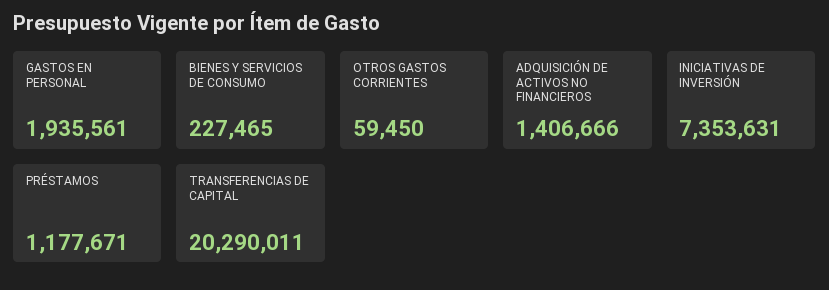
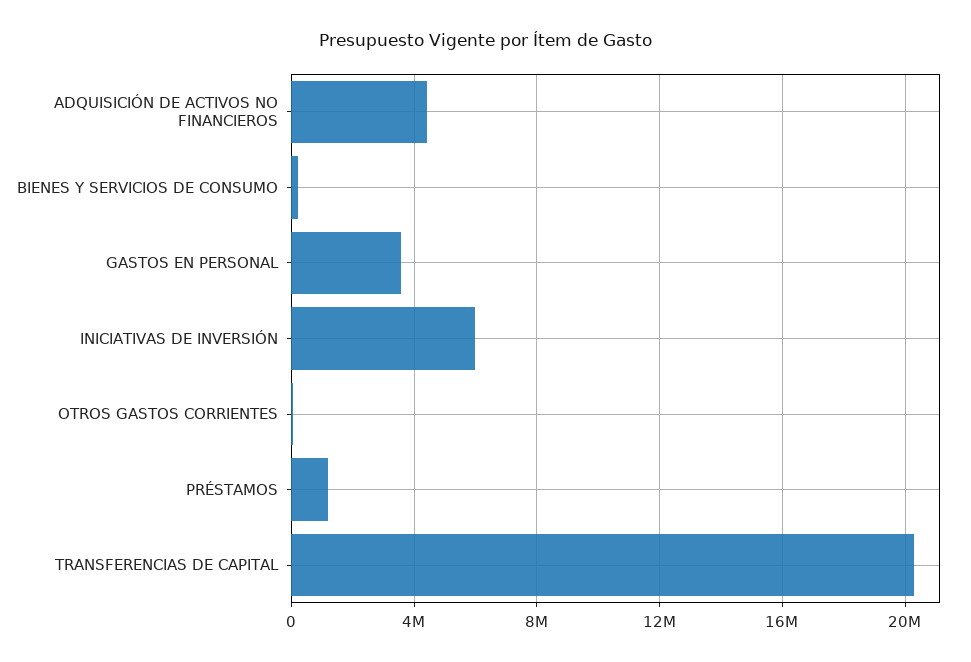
  {
-   "GASTOS EN PERSONAL": 1935561,
+   "GASTOS EN PERSONAL": 3500000,
    "BIENES Y SERVICIOS DE CONSUMO": 227465,
    "OTROS GASTOS CORRIENTES": 59450,
-   "ADQUISICIÓN DE ACTIVOS NO FINANCIEROS": 1406666,
+   "ADQUISICIÓN DE ACTIVOS NO FINANCIEROS": 4500000,
-   "INICIATIVAS DE INVERSIÓN": 7353631,
+   "INICIATIVAS DE INVERSIÓN": 6000000,
    "PRÉSTAMOS": 1177671,
    "TRANSFERENCIAS DE CAPITAL": 20290011
  }

